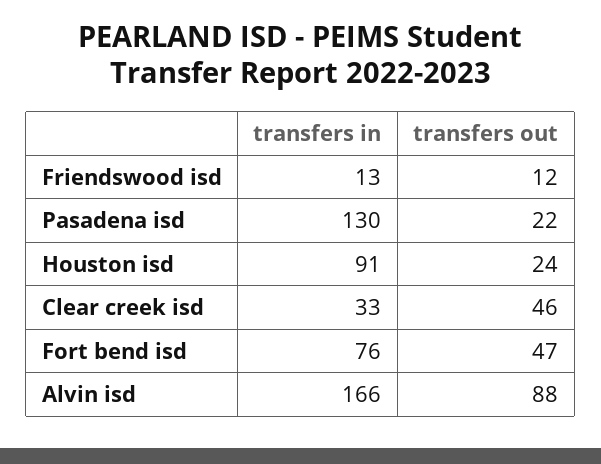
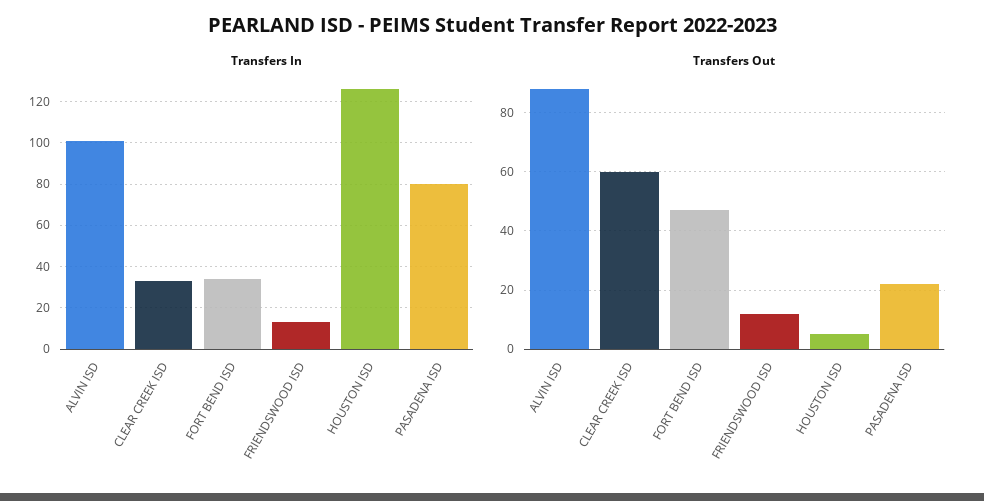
  {
    "transfers in": {
      "Friendswood isd": 13,
-     "Pasadena isd": 130,
+     "Pasadena isd": 80,
-     "Houston isd": 91,
+     "Houston isd": 125,
      "Clear creek isd": 33,
-     "Fort bend isd": 76,
+     "Fort bend isd": 35,
-     "Alvin isd": 166
+     "Alvin isd": 100
    },
    "transfers out": {
      "Friendswood isd": 12,
      "Pasadena isd": 22,
-     "Houston isd": 24,
+     "Houston isd": 5,
-     "Clear creek isd": 46,
+     "Clear creek isd": 60,
      "Fort bend isd": 47,
      "Alvin isd": 88
    }
  }

